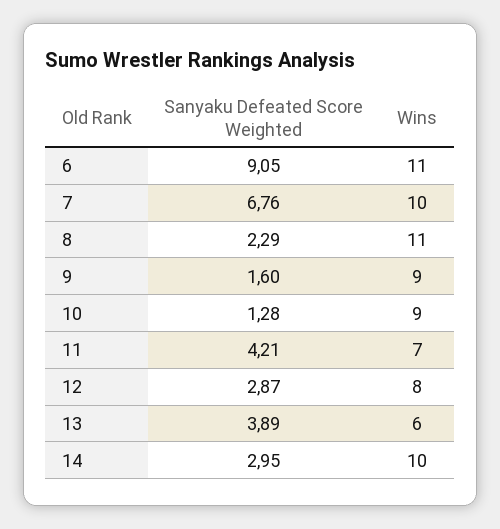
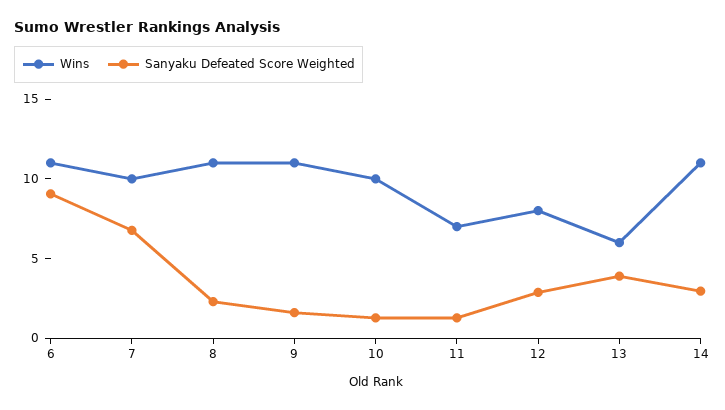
  {
    "Sanyaku Defeated Score Weighted": {
      "6": 9.05,
      "7": 6.76,
      "8": 2.29,
      "9": 1.6,
      "10": 1.28,
-     "11": 4.21,
+     "11": 1,
      "12": 2.87,
      "13": 3.89,
      "14": 2.95
    },
    "Wins": {
      "6": 11,
      "7": 10,
      "8": 11,
-     "9": 9,
+     "9": 11,
-     "10": 9,
+     "10": 10,
      "11": 7,
      "12": 8,
      "13": 6,
-     "14": 10
+     "14": 11
    }
  }

